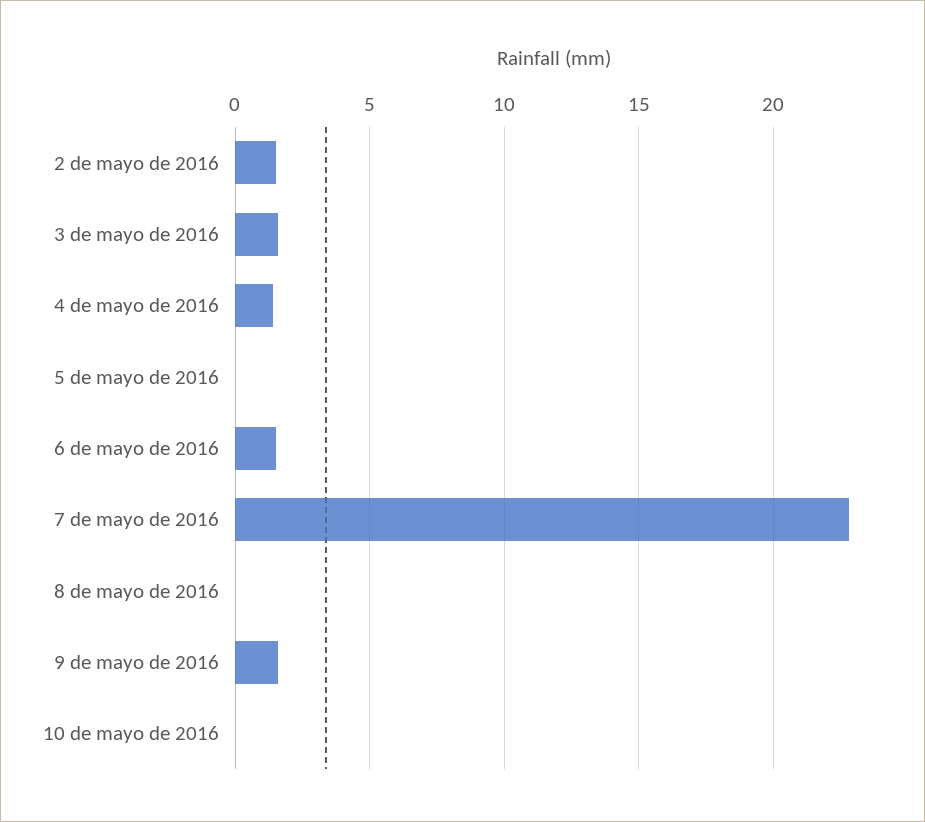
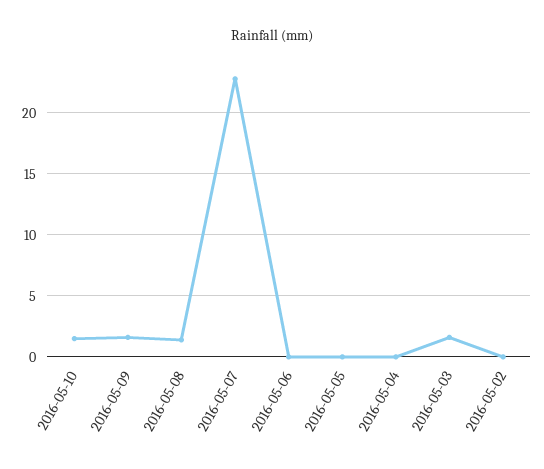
  {
-   "2 de mayo de 2016": 1.5,
+   "2 de mayo de 2016": 0,
    "3 de mayo de 2016": 1.5,
-   "4 de mayo de 2016": 1.5,
+   "4 de mayo de 2016": 0,
    "5 de mayo de 2016": 0,
-   "6 de mayo de 2016": 1.5,
+   "6 de mayo de 2016": 0,
    "7 de mayo de 2016": 23,
-   "8 de mayo de 2016": 0,
+   "8 de mayo de 2016": 1.5,
    "9 de mayo de 2016": 1.5,
-   "10 de mayo de 2016": 0
+   "10 de mayo de 2016": 1.5
  }

